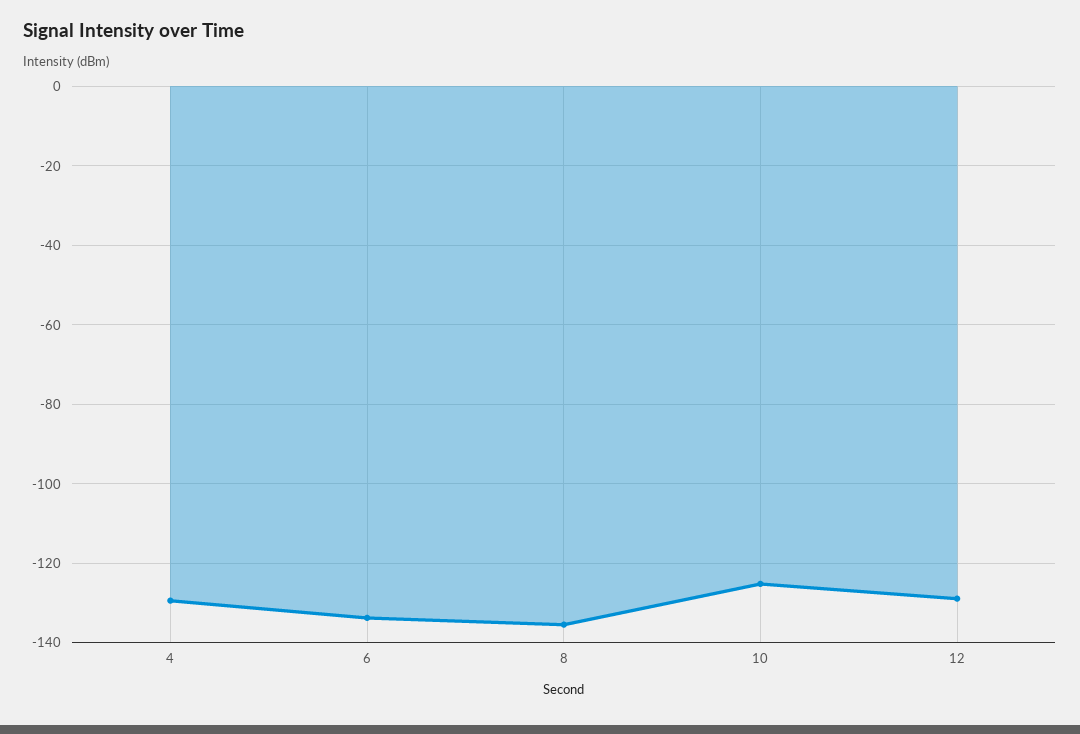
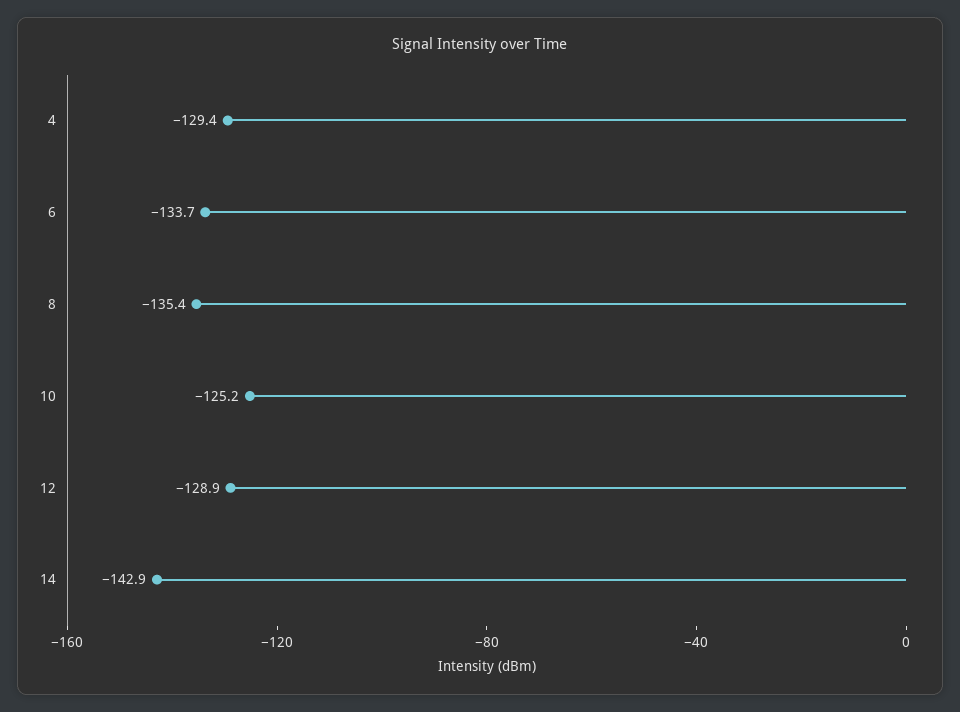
  {
    "4": -129.4,
    "6": -133.7,
    "8": -135.4,
    "10": -125.2,
-   "12": -128.9
+   "12": -128.9,
+   "14": -142.9
  }

